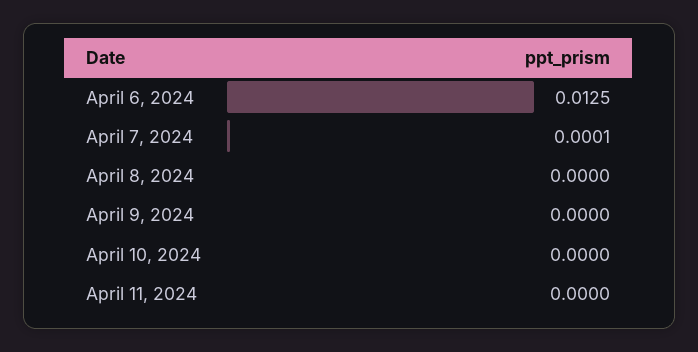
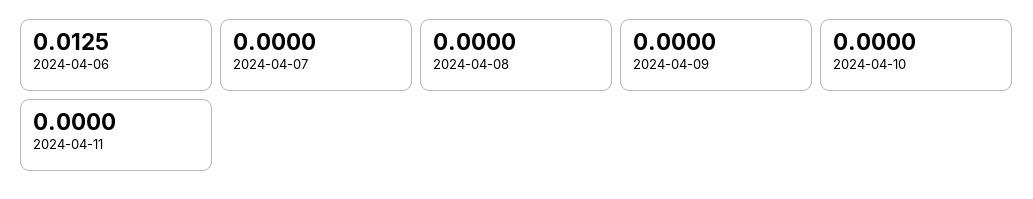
  {
    "April 6, 2024": 0.0125,
-   "April 7, 2024": 0.0001,
+   "April 7, 2024": 0,
    "April 8, 2024": 0,
    "April 9, 2024": 0,
    "April 10, 2024": 0,
    "April 11, 2024": 0
  }

